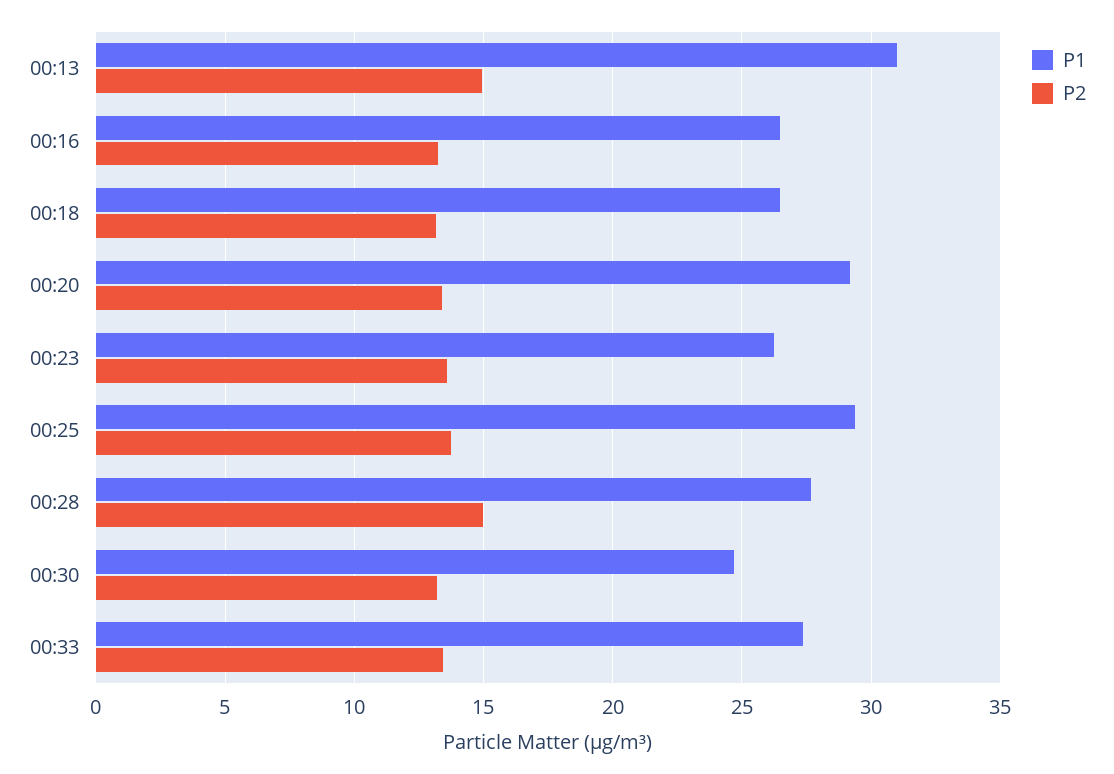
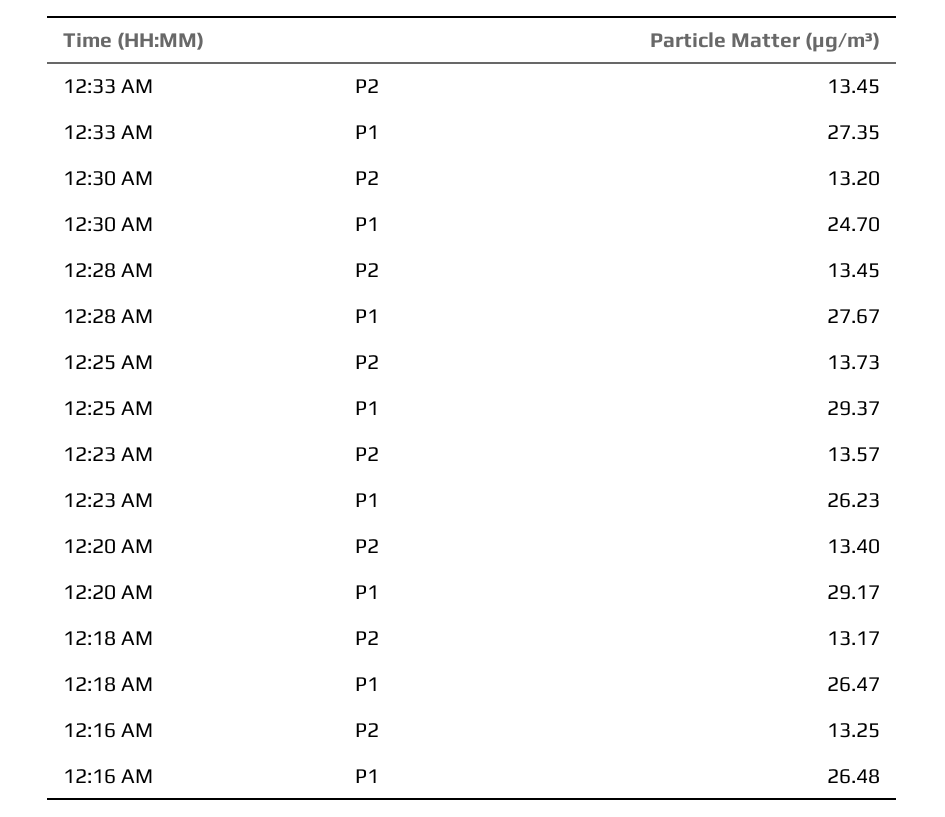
  {
    "P1": {
-     "00:13": 31,
      "00:16": 26.48,
      "00:18": 26.47,
      "00:20": 29.17,
      "00:23": 26.23,
      "00:25": 29.37,
      "00:28": 27.67,
      "00:30": 24.7,
      "00:33": 27.35
    },
    "P2": {
-     "00:13": 15,
      "00:16": 13.25,
      "00:18": 13.17,
      "00:20": 13.4,
      "00:23": 13.57,
      "00:25": 13.73,
-     "00:28": 15,
+     "00:28": 13.45,
      "00:30": 13.2,
      "00:33": 13.45
    }
  }

